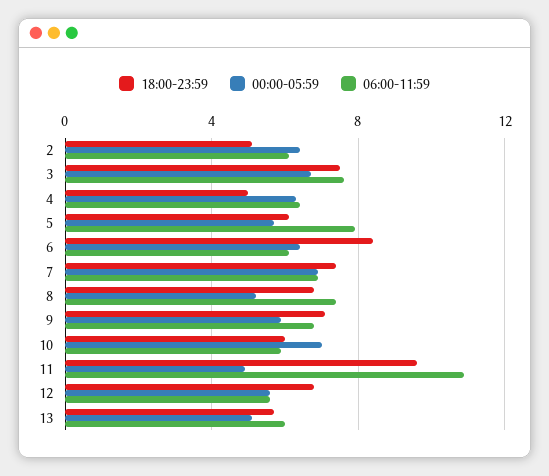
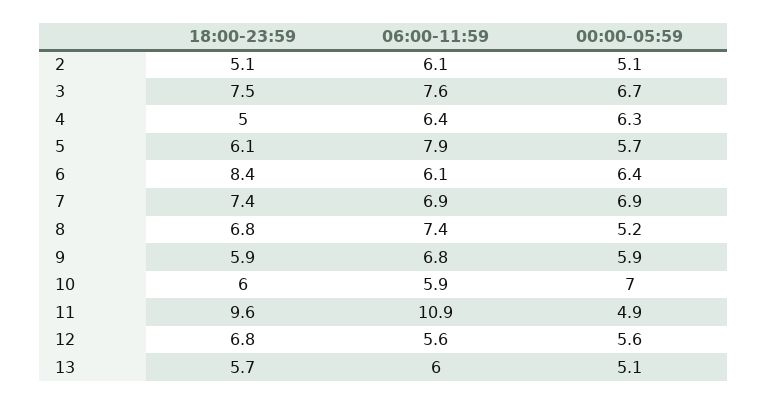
  {
    "18:00-23:59": {
      "2": 5.1,
      "3": 7.5,
      "4": 5,
      "5": 6.1,
      "6": 8.4,
      "7": 7.4,
      "8": 6.8,
-     "9": 7,
+     "9": 5.9,
      "10": 6,
      "11": 9.6,
      "12": 6.8,
      "13": 5.7
    },
    "00:00-05:59": {
-     "2": 6.5,
+     "2": 5.1,
      "3": 6.7,
      "4": 6.3,
      "5": 5.7,
      "6": 6.4,
      "7": 6.9,
      "8": 5.2,
      "9": 5.9,
      "10": 7,
      "11": 4.9,
      "12": 5.6,
      "13": 5.1
    },
    "06:00-11:59": {
      "2": 6.1,
      "3": 7.6,
      "4": 6.4,
      "5": 7.9,
      "6": 6.1,
      "7": 6.9,
      "8": 7.4,
      "9": 6.8,
      "10": 5.9,
      "11": 10.9,
      "12": 5.6,
      "13": 6
    }
  }

